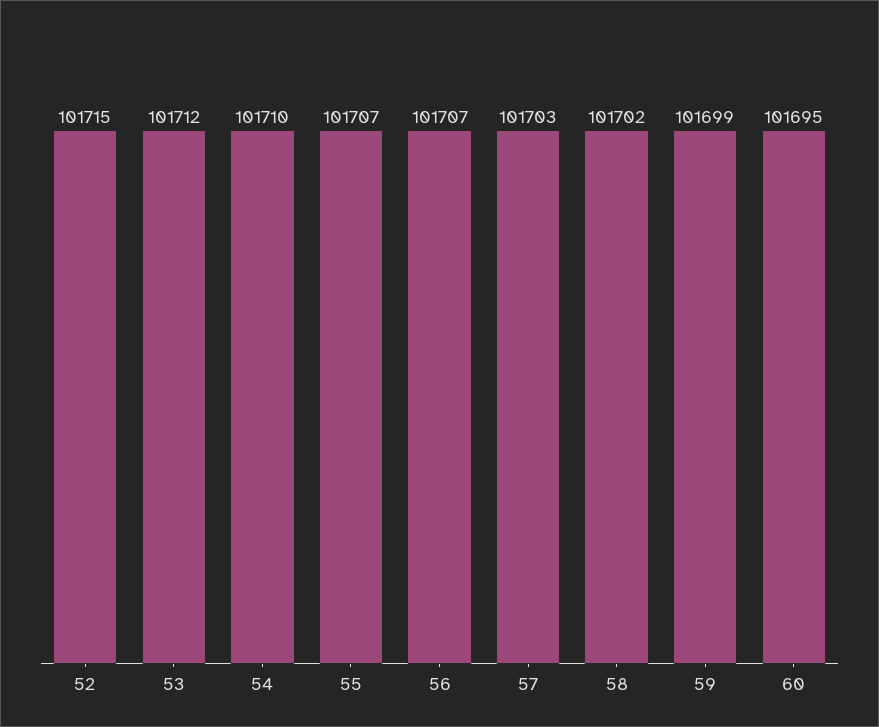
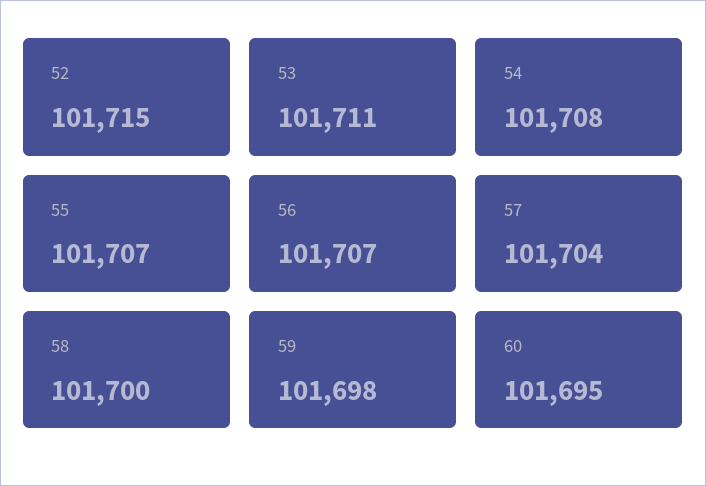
  {
    "52": 101715,
-   "53": 101712,
+   "53": 101711,
-   "54": 101710,
+   "54": 101708,
    "55": 101707,
    "56": 101707,
-   "57": 101703,
+   "57": 101704,
-   "58": 101702,
+   "58": 101700,
-   "59": 101699,
+   "59": 101698,
    "60": 101695
  }

